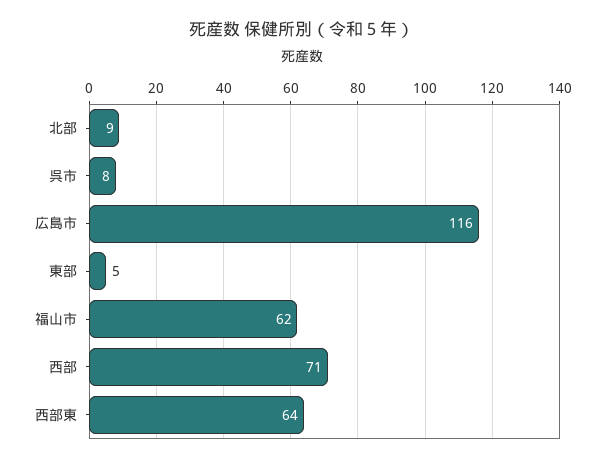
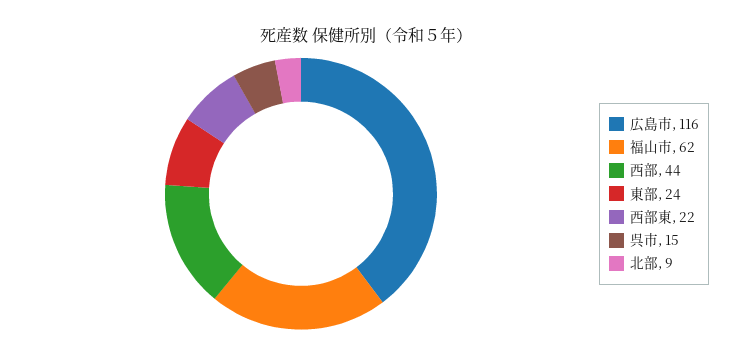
  {
    "北部": 9,
-   "呉市": 8,
+   "呉市": 15,
    "広島市": 116,
-   "東部": 5,
+   "東部": 24,
    "福山市": 62,
-   "西部": 71,
+   "西部": 44,
-   "西部東": 64
+   "西部東": 22
  }

